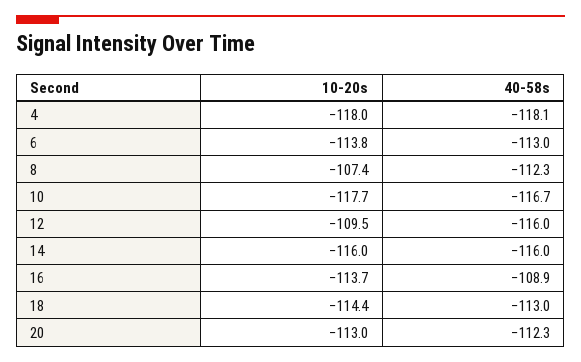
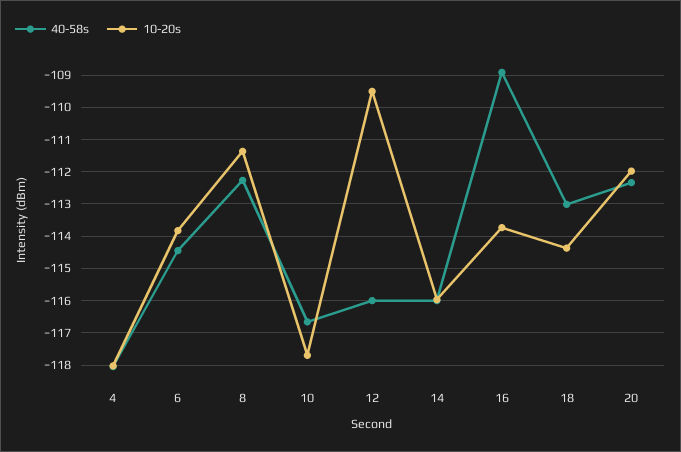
  {
    "10-20s": {
      "4": -118,
      "6": -113.8,
-     "8": -107.4,
+     "8": -111.4,
      "10": -117.7,
      "12": -109.5,
      "14": -116,
      "16": -113.7,
      "18": -114.4,
-     "20": -113
+     "20": -112
    },
    "40-58s": {
      "4": -118.1,
-     "6": -113,
+     "6": -114.4,
      "8": -112.3,
      "10": -116.7,
      "12": -116,
      "14": -116,
      "16": -108.9,
      "18": -113,
      "20": -112.3
    }
  }

